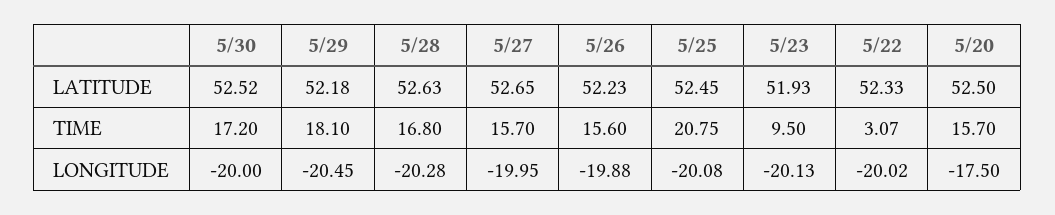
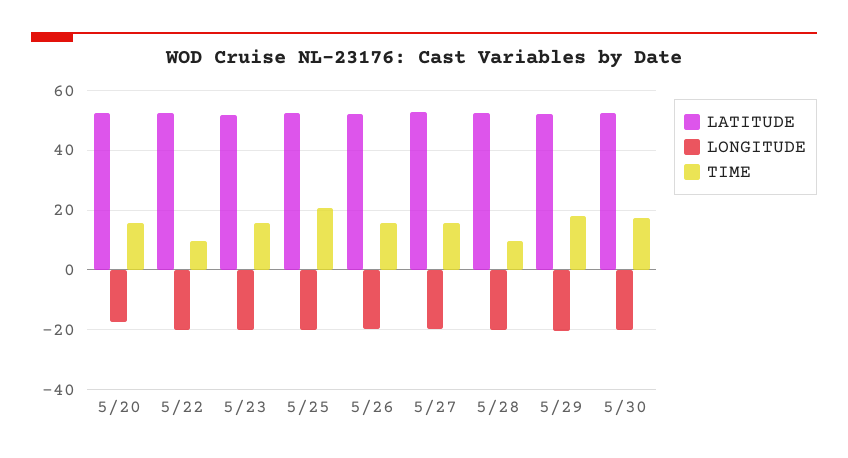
  {
    "LATITUDE": {
      "5/30": 52.52,
      "5/29": 52.18,
      "5/28": 52.63,
      "5/27": 52.65,
      "5/26": 52.23,
      "5/25": 52.45,
      "5/23": 51.93,
      "5/22": 52.33,
      "5/20": 52.5
    },
    "TIME": {
      "5/30": 17.2,
      "5/29": 18.1,
-     "5/28": 16.8,
+     "5/28": 10,
      "5/27": 15.7,
      "5/26": 15.6,
      "5/25": 20.75,
-     "5/23": 9.5,
+     "5/23": 15,
-     "5/22": 3.07,
+     "5/22": 10,
      "5/20": 15.7
    },
    "LONGITUDE": {
      "5/30": -20,
      "5/29": -20.45,
      "5/28": -20.28,
      "5/27": -19.95,
      "5/26": -19.88,
      "5/25": -20.08,
      "5/23": -20.13,
      "5/22": -20.02,
      "5/20": -17.5
    }
  }

